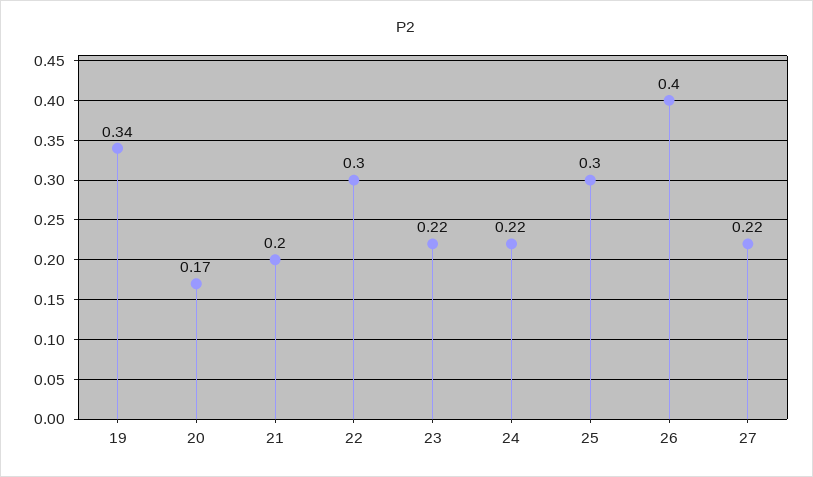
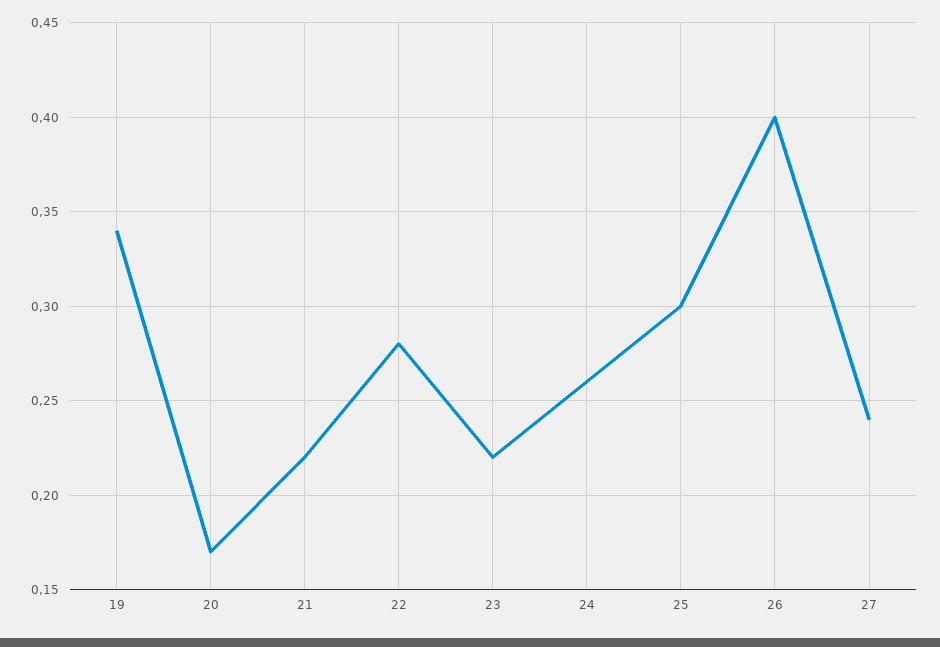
  {
    "19": 0.34,
    "20": 0.17,
-   "21": 0.2,
+   "21": 0.22,
-   "22": 0.3,
+   "22": 0.28,
    "23": 0.22,
-   "24": 0.22,
+   "24": 0.26,
    "25": 0.3,
    "26": 0.4,
-   "27": 0.22
+   "27": 0.24
  }

